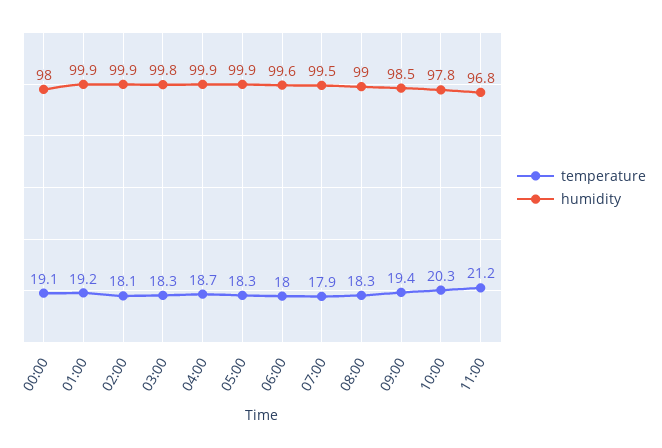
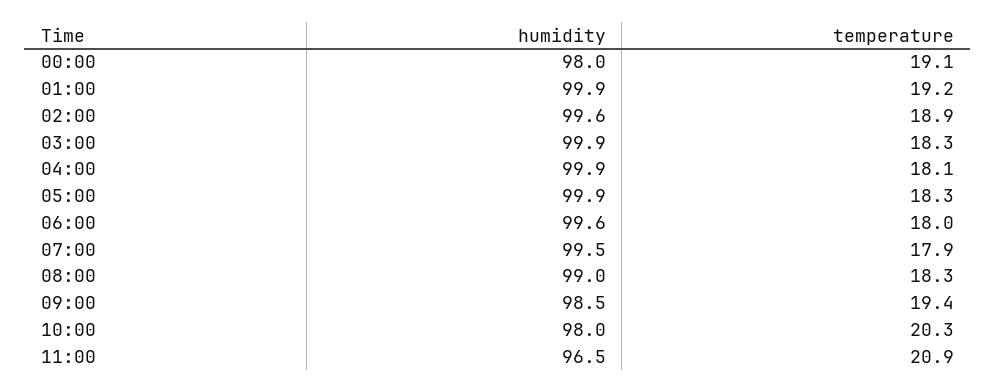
  {
    "temperature": {
      "00:00": 19.1,
      "01:00": 19.2,
-     "02:00": 18.1,
+     "02:00": 18.9,
      "03:00": 18.3,
-     "04:00": 18.7,
+     "04:00": 18.1,
      "05:00": 18.3,
      "06:00": 18,
      "07:00": 17.9,
      "08:00": 18.3,
      "09:00": 19.4,
      "10:00": 20.3,
-     "11:00": 21.2
+     "11:00": 20.9
    },
    "humidity": {
      "00:00": 98,
      "01:00": 99.9,
-     "02:00": 99.9,
+     "02:00": 99.6,
-     "03:00": 99.8,
+     "03:00": 99.9,
      "04:00": 99.9,
      "05:00": 99.9,
      "06:00": 99.6,
      "07:00": 99.5,
      "08:00": 99,
      "09:00": 98.5,
-     "10:00": 97.8,
+     "10:00": 98,
-     "11:00": 96.8
+     "11:00": 96.5
    }
  }

